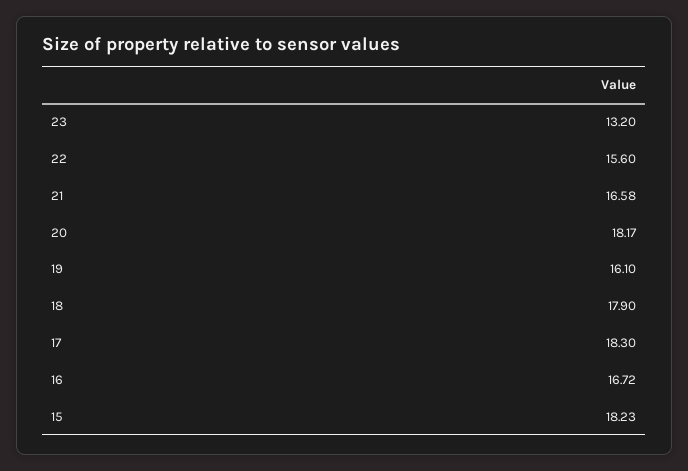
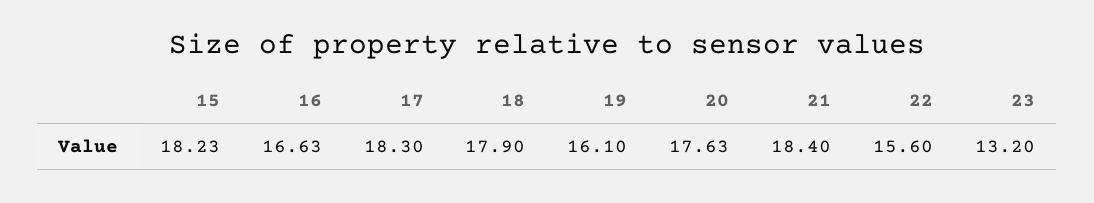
  {
    "23": 13.2,
    "22": 15.6,
-   "21": 16.58,
+   "21": 18.4,
-   "20": 18.17,
+   "20": 17.63,
    "19": 16.1,
    "18": 17.9,
    "17": 18.3,
-   "16": 16.72,
+   "16": 16.63,
    "15": 18.23
  }

